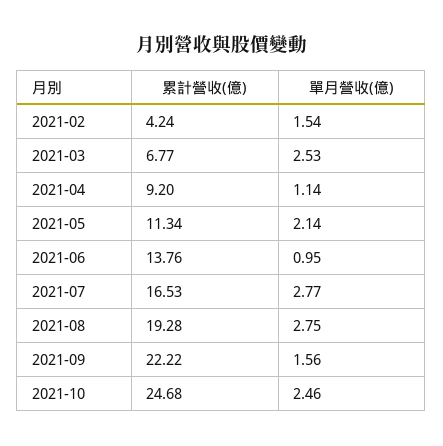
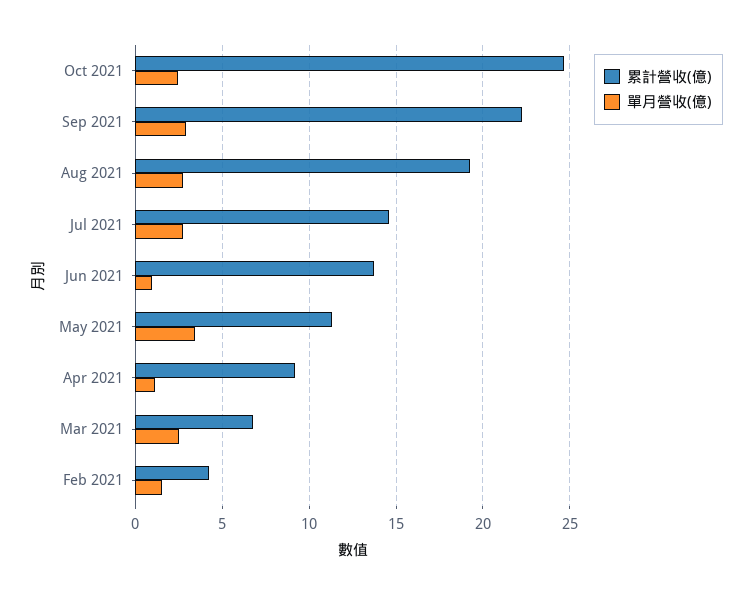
  {
    "累計營收(億)": {
      "2021-02": 4.24,
      "2021-03": 6.77,
      "2021-04": 9.2,
      "2021-05": 11.34,
      "2021-06": 13.76,
-     "2021-07": 16.53,
+     "2021-07": 14.5,
      "2021-08": 19.28,
      "2021-09": 22.22,
      "2021-10": 24.68
    },
    "單月營收(億)": {
      "2021-02": 1.54,
      "2021-03": 2.53,
      "2021-04": 1.14,
-     "2021-05": 2.14,
+     "2021-05": 3.5,
      "2021-06": 0.95,
      "2021-07": 2.77,
      "2021-08": 2.75,
-     "2021-09": 1.56,
+     "2021-09": 3,
      "2021-10": 2.46
    }
  }

